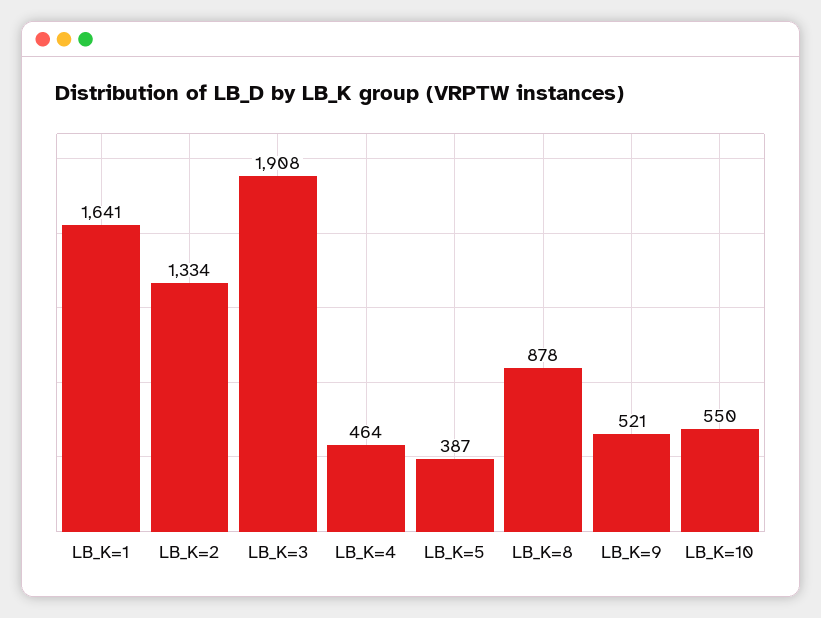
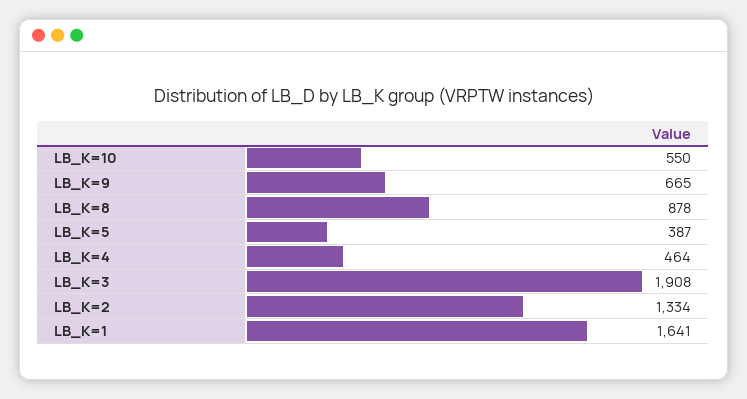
  {
    "LB_K=1": 1641,
    "LB_K=2": 1334,
    "LB_K=3": 1908,
    "LB_K=4": 464,
    "LB_K=5": 387,
    "LB_K=8": 878,
-   "LB_K=9": 521,
+   "LB_K=9": 665,
    "LB_K=10": 550
  }

